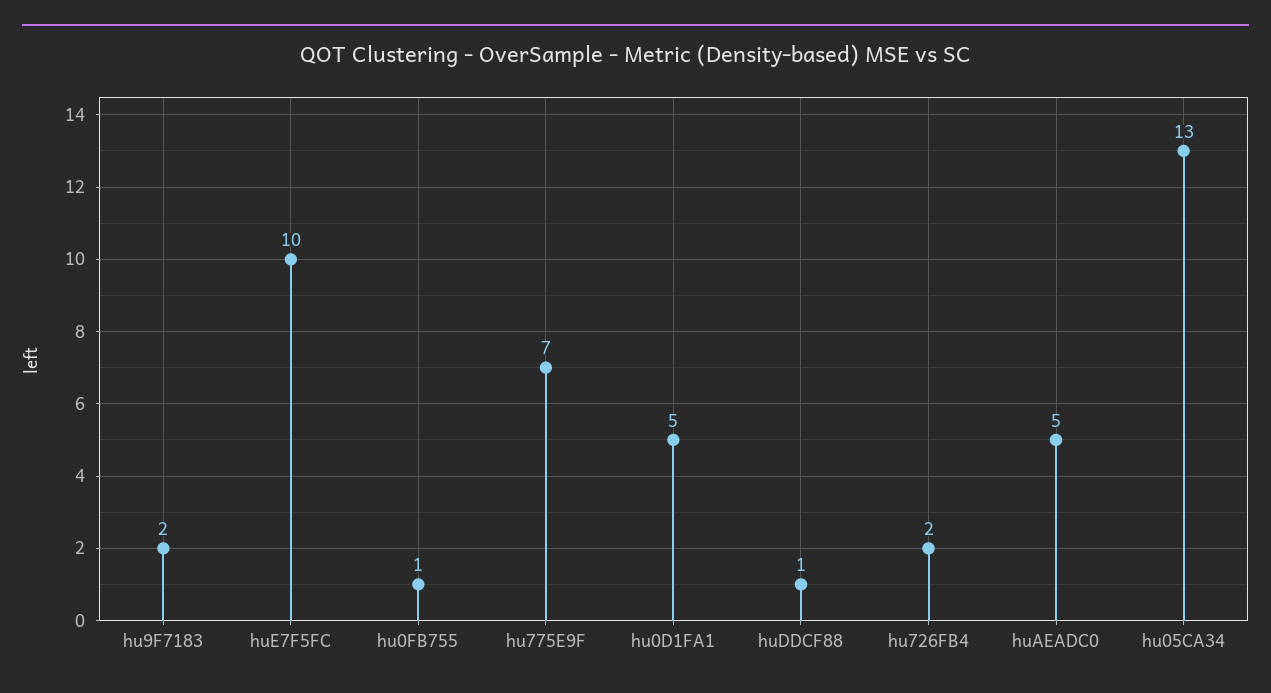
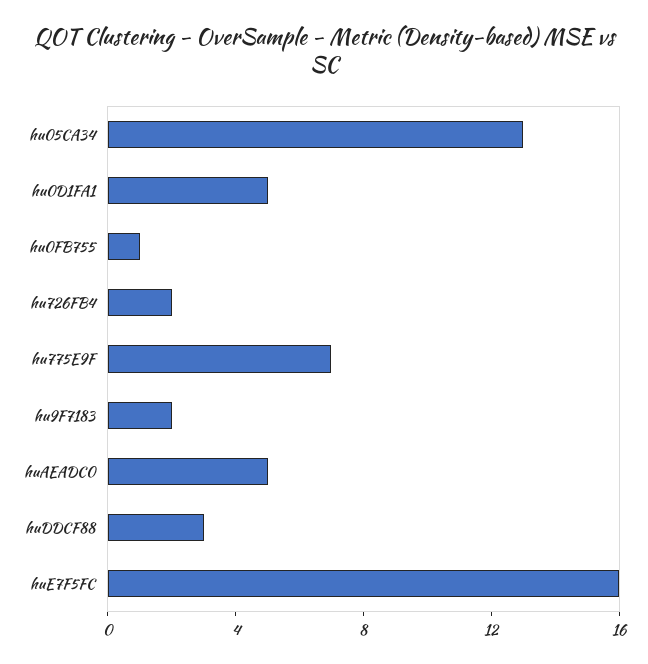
  {
    "hu9F7183": 2,
-   "huE7F5FC": 10,
+   "huE7F5FC": 16,
    "hu0FB755": 1,
    "hu775E9F": 7,
    "hu0D1FA1": 5,
-   "huDDCF88": 1,
+   "huDDCF88": 3,
    "hu726FB4": 2,
    "huAEADC0": 5,
    "hu05CA34": 13
  }

